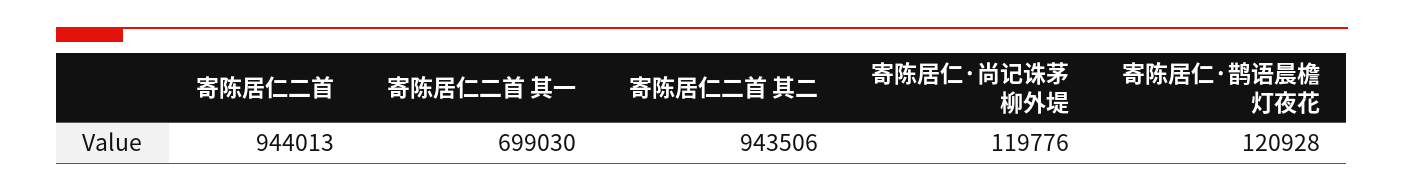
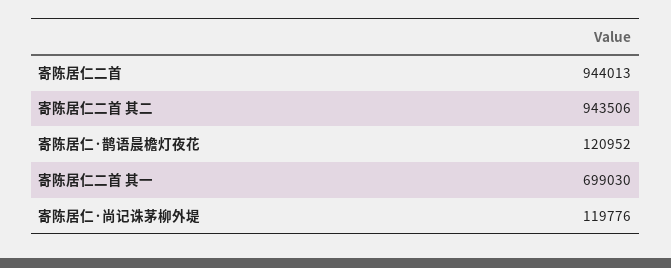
  {
    "寄陈居仁二首": 944013,
    "寄陈居仁二首 其一": 699030,
    "寄陈居仁二首 其二": 943506,
    "寄陈居仁·尚记诛茅柳外堤": 119776,
-   "寄陈居仁·鹊语晨檐灯夜花": 120928
+   "寄陈居仁·鹊语晨檐灯夜花": 120952
  }

